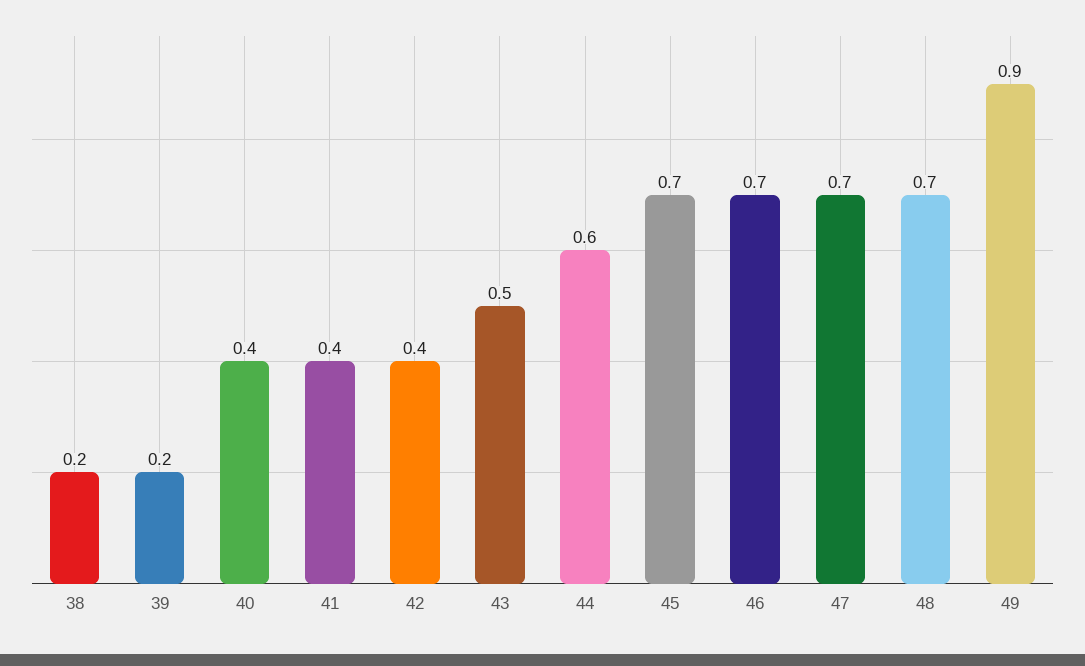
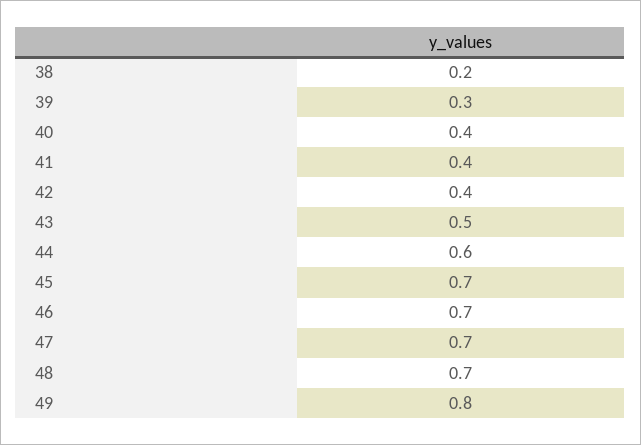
  {
    "38": 0.2,
-   "39": 0.2,
+   "39": 0.3,
    "40": 0.4,
    "41": 0.4,
    "42": 0.4,
    "43": 0.5,
    "44": 0.6,
    "45": 0.7,
    "46": 0.7,
    "47": 0.7,
    "48": 0.7,
-   "49": 0.9
+   "49": 0.8
  }

